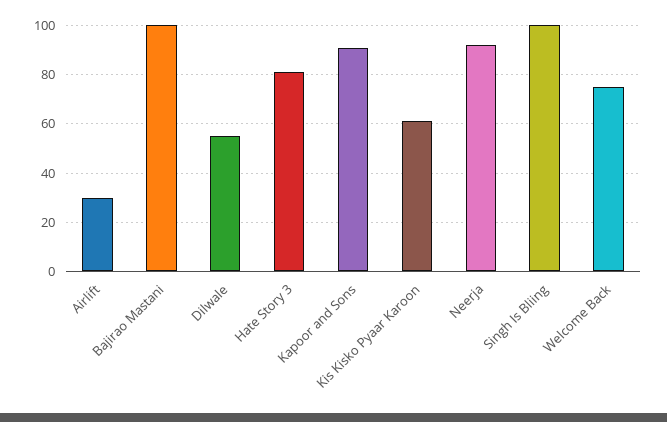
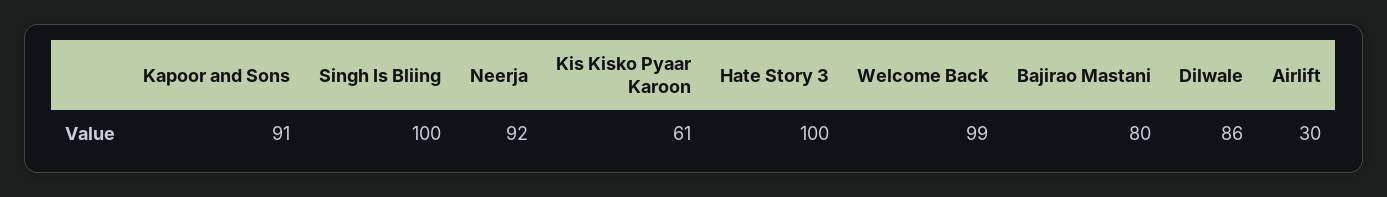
  {
    "Airlift": 30,
-   "Bajirao Mastani": 100,
+   "Bajirao Mastani": 80,
-   "Dilwale": 55,
+   "Dilwale": 86,
-   "Hate Story 3": 80,
+   "Hate Story 3": 100,
    "Kapoor and Sons": 91,
    "Kis Kisko Pyaar Karoon": 61,
    "Neerja": 92,
    "Singh Is Bliing": 100,
-   "Welcome Back": 75
+   "Welcome Back": 99
  }

